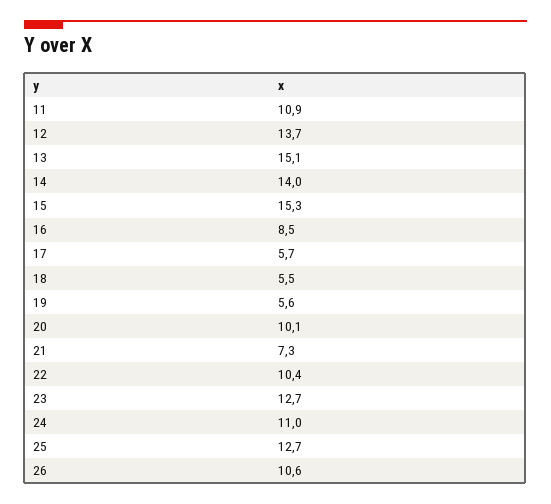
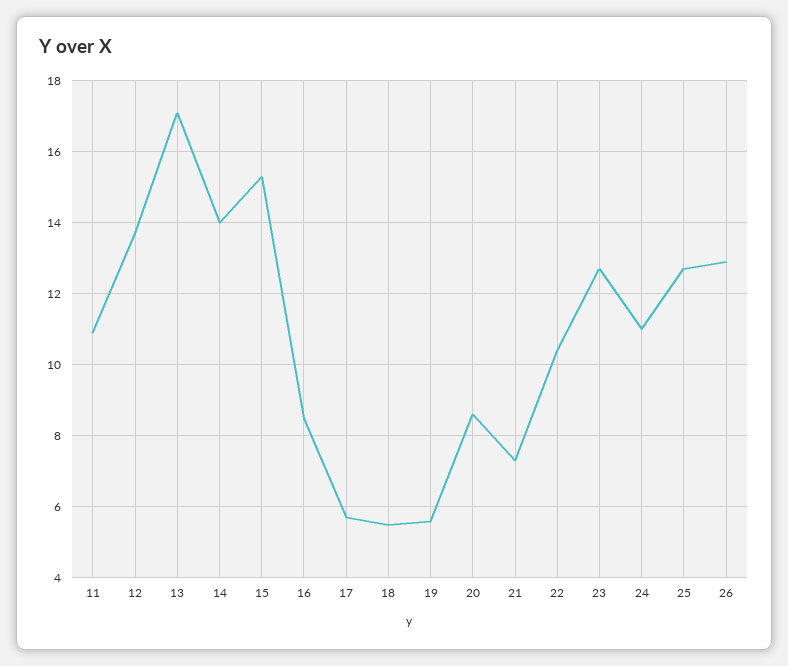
  {
    "11": 10.9,
    "12": 13.7,
-   "13": 15.1,
+   "13": 17,
    "14": 14,
    "15": 15.3,
    "16": 8.5,
    "17": 5.7,
    "18": 5.5,
    "19": 5.6,
-   "20": 10.1,
+   "20": 8.5,
    "21": 7.3,
    "22": 10.4,
    "23": 12.7,
    "24": 11,
    "25": 12.7,
-   "26": 10.6
+   "26": 13
  }

